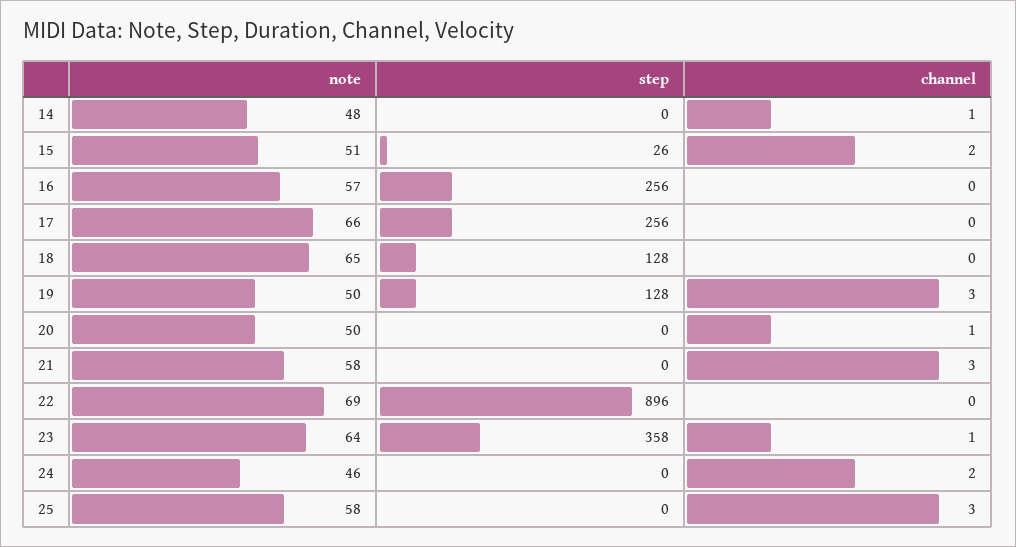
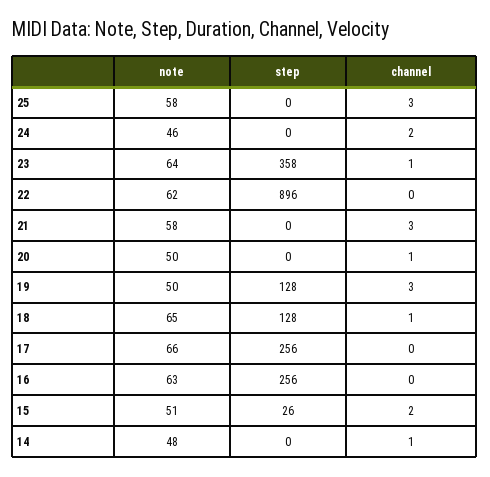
  {
    "note": {
      "14": 48,
      "15": 51,
-     "16": 57,
+     "16": 63,
      "17": 66,
      "18": 65,
      "19": 50,
      "20": 50,
      "21": 58,
-     "22": 69,
+     "22": 62,
      "23": 64,
      "24": 46,
      "25": 58
    },
    "step": {
      "14": 0,
      "15": 26,
      "16": 256,
      "17": 256,
      "18": 128,
      "19": 128,
      "20": 0,
      "21": 0,
      "22": 896,
      "23": 358,
      "24": 0,
      "25": 0
    },
    "channel": {
      "14": 1,
      "15": 2,
      "16": 0,
      "17": 0,
-     "18": 0,
+     "18": 1,
      "19": 3,
      "20": 1,
      "21": 3,
      "22": 0,
      "23": 1,
      "24": 2,
      "25": 3
    }
  }

